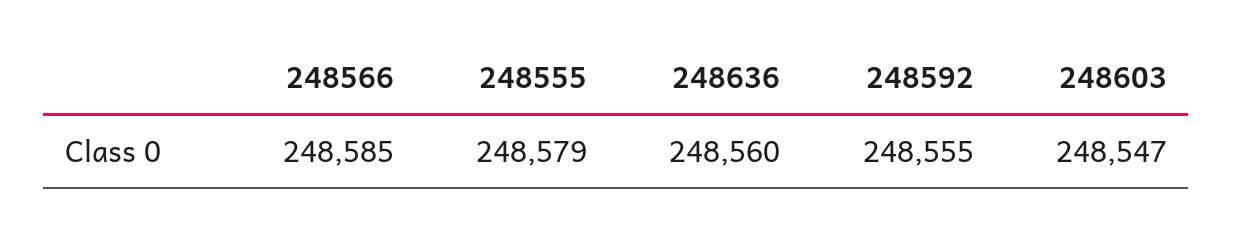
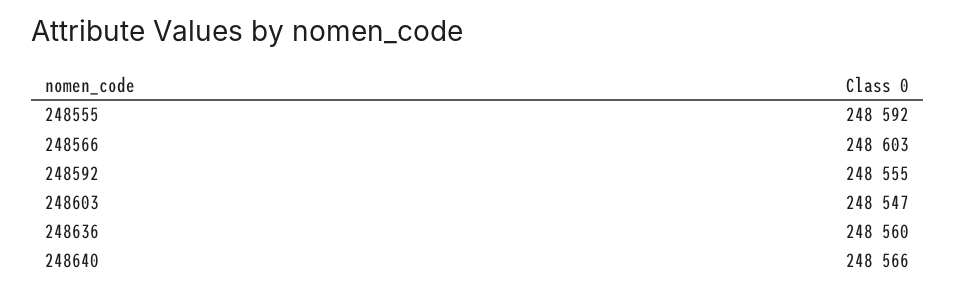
  {
-   "248566": 248585,
+   "248566": 248603,
-   "248555": 248579,
+   "248555": 248592,
    "248636": 248560,
    "248592": 248555,
-   "248603": 248547
+   "248603": 248547,
+   "248640": 248566
  }

